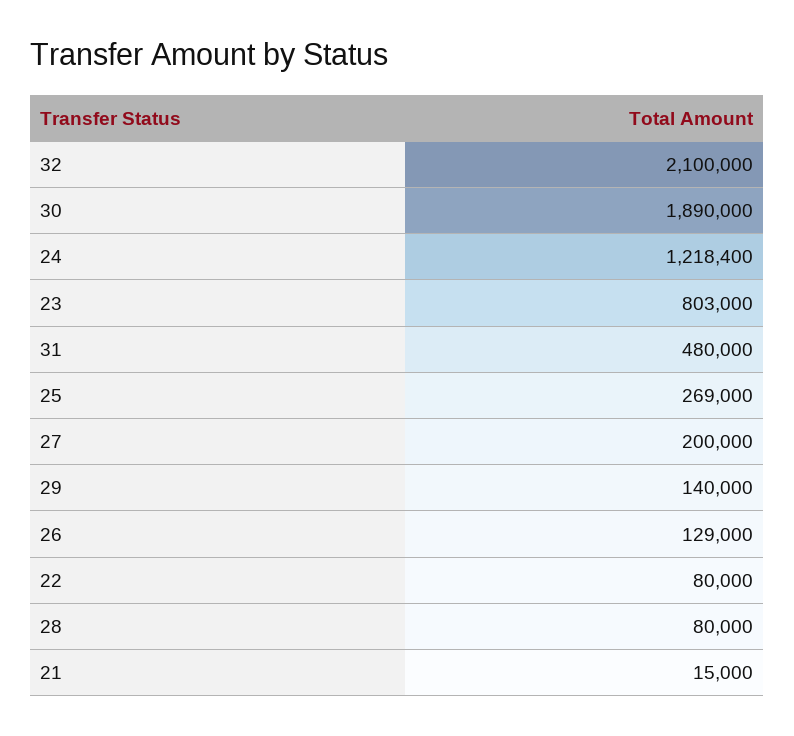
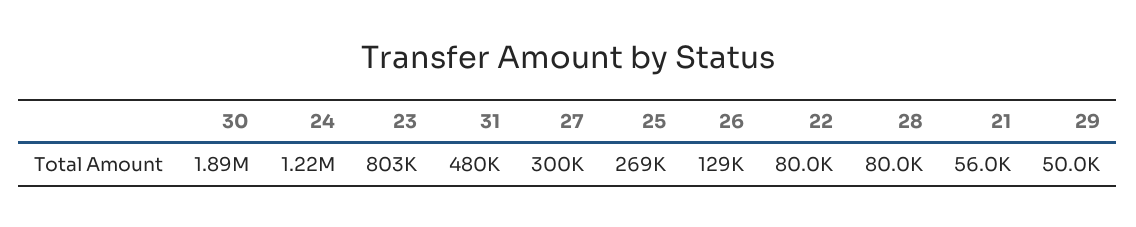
  {
-   "32": 2100000,
    "30": 1890000,
    "24": 1218400,
    "23": 803000,
    "31": 480000,
    "25": 269000,
-   "27": 200000,
+   "27": 300000,
-   "29": 140000,
+   "29": 50000,
    "26": 129000,
    "22": 80000,
    "28": 80000,
-   "21": 15000
+   "21": 56000
  }

